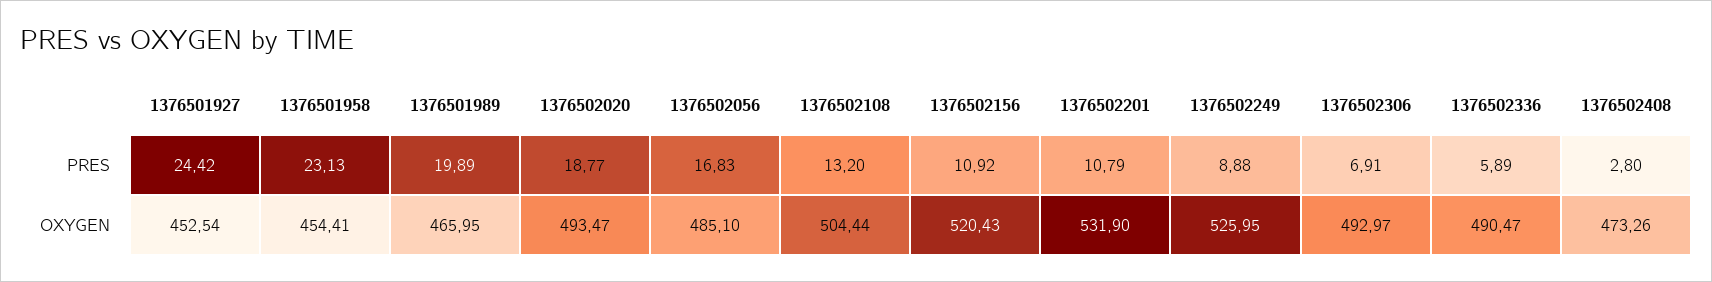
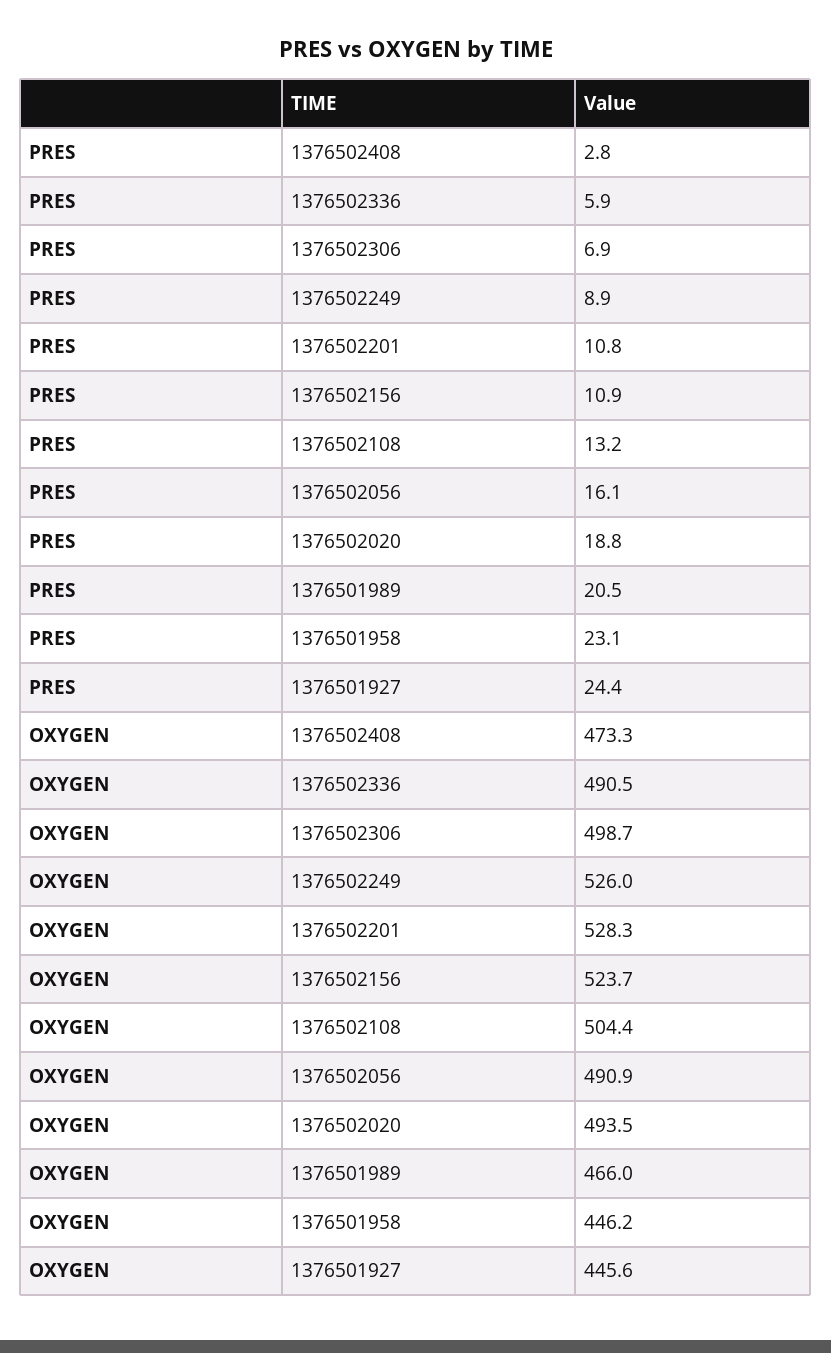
  {
    "1376501927": {
      "PRES": 24.42,
-     "OXYGEN": 452.54
+     "OXYGEN": 445.6
    },
    "1376501958": {
      "PRES": 23.13,
-     "OXYGEN": 454.41
+     "OXYGEN": 446.2
    },
    "1376501989": {
-     "PRES": 19.89,
+     "PRES": 20.5,
      "OXYGEN": 465.95
    },
    "1376502020": {
      "PRES": 18.77,
      "OXYGEN": 493.47
    },
    "1376502056": {
-     "PRES": 16.83,
+     "PRES": 16.1,
-     "OXYGEN": 485.1
+     "OXYGEN": 490.9
    },
    "1376502108": {
      "PRES": 13.2,
      "OXYGEN": 504.44
    },
    "1376502156": {
      "PRES": 10.92,
-     "OXYGEN": 520.43
+     "OXYGEN": 523.7
    },
    "1376502201": {
      "PRES": 10.79,
-     "OXYGEN": 531.9
+     "OXYGEN": 528.3
    },
    "1376502249": {
      "PRES": 8.88,
      "OXYGEN": 525.95
    },
    "1376502306": {
      "PRES": 6.91,
-     "OXYGEN": 492.97
+     "OXYGEN": 498.7
    },
    "1376502336": {
      "PRES": 5.89,
      "OXYGEN": 490.47
    },
    "1376502408": {
      "PRES": 2.8,
      "OXYGEN": 473.26
    }
  }

